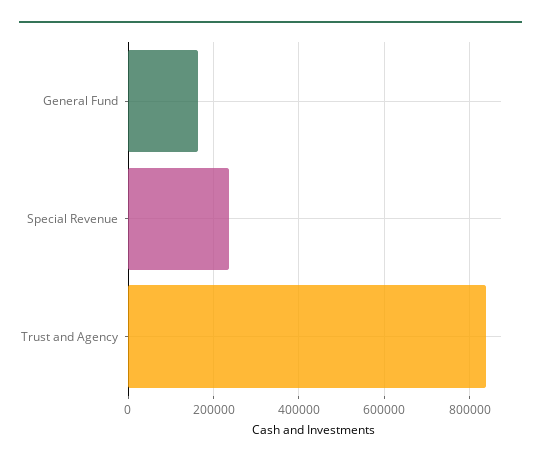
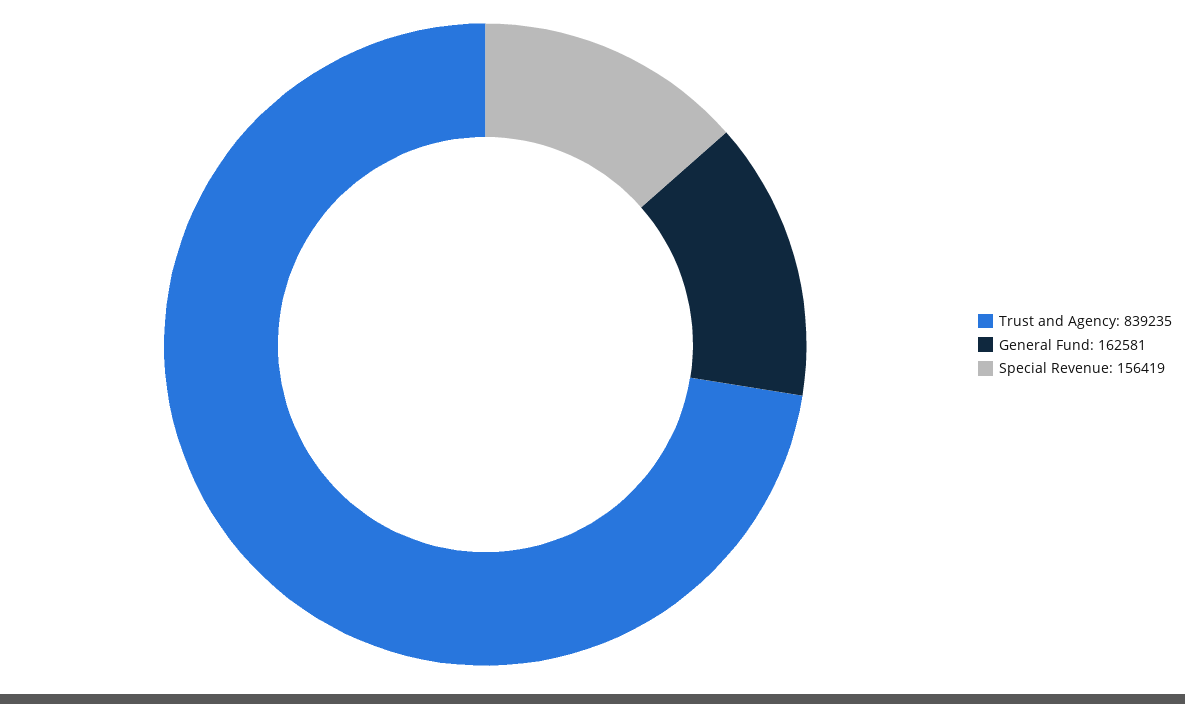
  {
    "General Fund": 162581,
-   "Special Revenue": 240000,
+   "Special Revenue": 156419,
    "Trust and Agency": 839235
  }

